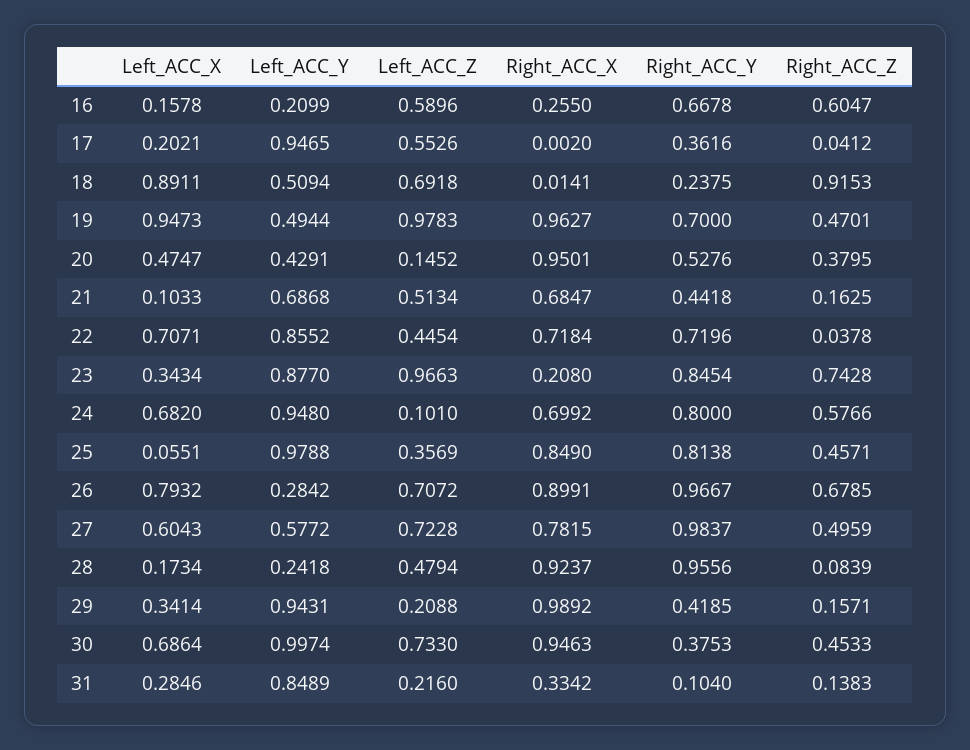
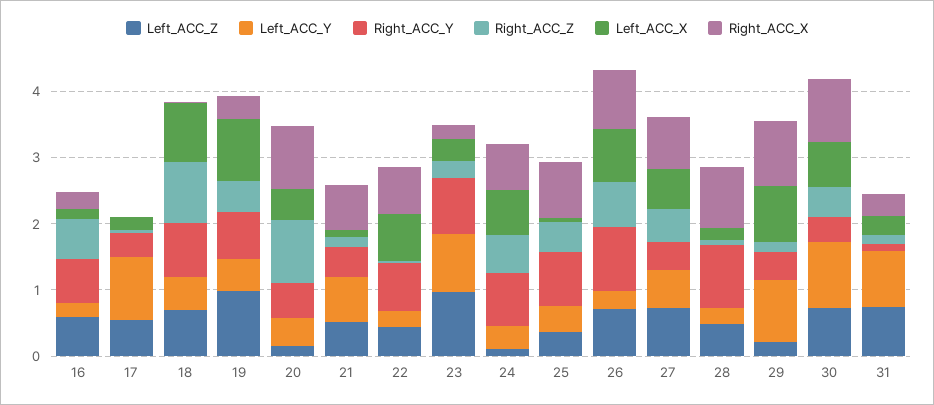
  {
    "Left_ACC_X": {
      "16": 0.1578,
      "17": 0.2021,
      "18": 0.8911,
      "19": 0.9473,
      "20": 0.4747,
      "21": 0.1033,
      "22": 0.7071,
      "23": 0.3434,
      "24": 0.682,
      "25": 0.0551,
      "26": 0.7932,
      "27": 0.6043,
      "28": 0.1734,
-     "29": 0.3414,
+     "29": 0.8,
      "30": 0.6864,
      "31": 0.2846
    },
    "Left_ACC_Y": {
      "16": 0.2099,
      "17": 0.9465,
      "18": 0.5094,
      "19": 0.4944,
      "20": 0.4291,
      "21": 0.6868,
-     "22": 0.8552,
+     "22": 0.2,
      "23": 0.877,
-     "24": 0.948,
+     "24": 0.4,
-     "25": 0.9788,
+     "25": 0.4,
      "26": 0.2842,
      "27": 0.5772,
      "28": 0.2418,
      "29": 0.9431,
      "30": 0.9974,
      "31": 0.8489
    },
    "Left_ACC_Z": {
      "16": 0.5896,
      "17": 0.5526,
      "18": 0.6918,
      "19": 0.9783,
      "20": 0.1452,
      "21": 0.5134,
      "22": 0.4454,
      "23": 0.9663,
      "24": 0.101,
      "25": 0.3569,
      "26": 0.7072,
      "27": 0.7228,
      "28": 0.4794,
      "29": 0.2088,
      "30": 0.733,
-     "31": 0.216
+     "31": 0.8
    },
    "Right_ACC_X": {
      "16": 0.255,
      "17": 0.002,
      "18": 0.0141,
-     "19": 0.9627,
+     "19": 0.4,
      "20": 0.9501,
      "21": 0.6847,
      "22": 0.7184,
      "23": 0.208,
      "24": 0.6992,
      "25": 0.849,
      "26": 0.8991,
      "27": 0.7815,
      "28": 0.9237,
      "29": 0.9892,
      "30": 0.9463,
      "31": 0.3342
    },
    "Right_ACC_Y": {
      "16": 0.6678,
      "17": 0.3616,
-     "18": 0.2375,
+     "18": 0.8,
      "19": 0.7,
      "20": 0.5276,
      "21": 0.4418,
      "22": 0.7196,
      "23": 0.8454,
      "24": 0.8,
      "25": 0.8138,
      "26": 0.9667,
-     "27": 0.9837,
+     "27": 0.4,
      "28": 0.9556,
      "29": 0.4185,
      "30": 0.3753,
      "31": 0.104
    },
    "Right_ACC_Z": {
      "16": 0.6047,
      "17": 0.0412,
      "18": 0.9153,
      "19": 0.4701,
-     "20": 0.3795,
+     "20": 1,
      "21": 0.1625,
      "22": 0.0378,
-     "23": 0.7428,
+     "23": 0.2,
      "24": 0.5766,
      "25": 0.4571,
      "26": 0.6785,
      "27": 0.4959,
      "28": 0.0839,
      "29": 0.1571,
      "30": 0.4533,
      "31": 0.1383
    }
  }

